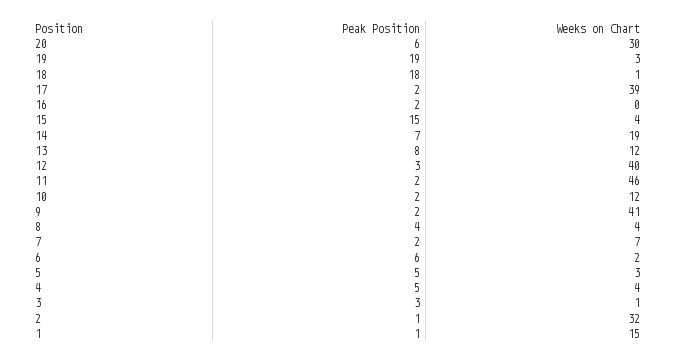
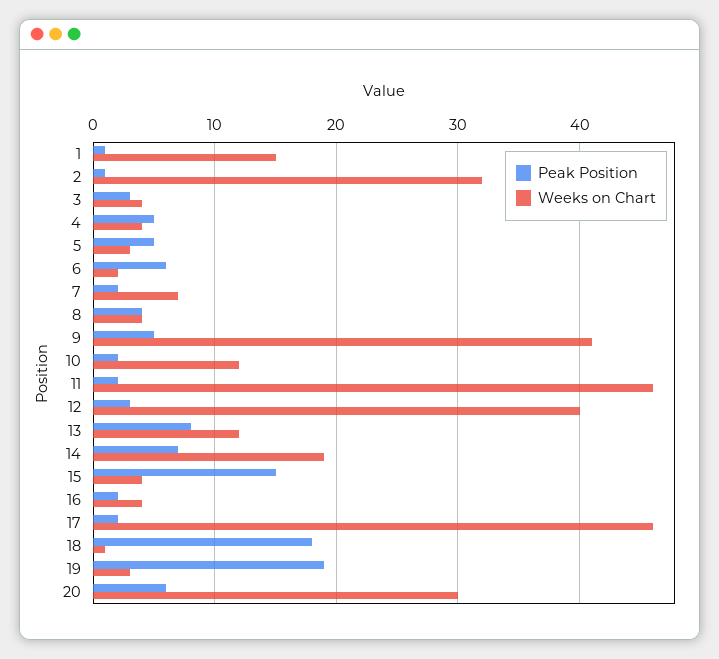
  {
    "Peak Position": {
      "20": 6,
      "19": 19,
      "18": 18,
      "17": 2,
      "16": 2,
      "15": 15,
      "14": 7,
      "13": 8,
      "12": 3,
      "11": 2,
      "10": 2,
-     "9": 2,
+     "9": 5,
      "8": 4,
      "7": 2,
      "6": 6,
      "5": 5,
      "4": 5,
      "3": 3,
      "2": 1,
      "1": 1
    },
    "Weeks on Chart": {
      "20": 30,
      "19": 3,
      "18": 1,
-     "17": 39,
+     "17": 46,
-     "16": 0,
+     "16": 4,
      "15": 4,
      "14": 19,
      "13": 12,
      "12": 40,
      "11": 46,
      "10": 12,
      "9": 41,
      "8": 4,
      "7": 7,
      "6": 2,
      "5": 3,
      "4": 4,
-     "3": 1,
+     "3": 4,
      "2": 32,
      "1": 15
    }
  }

